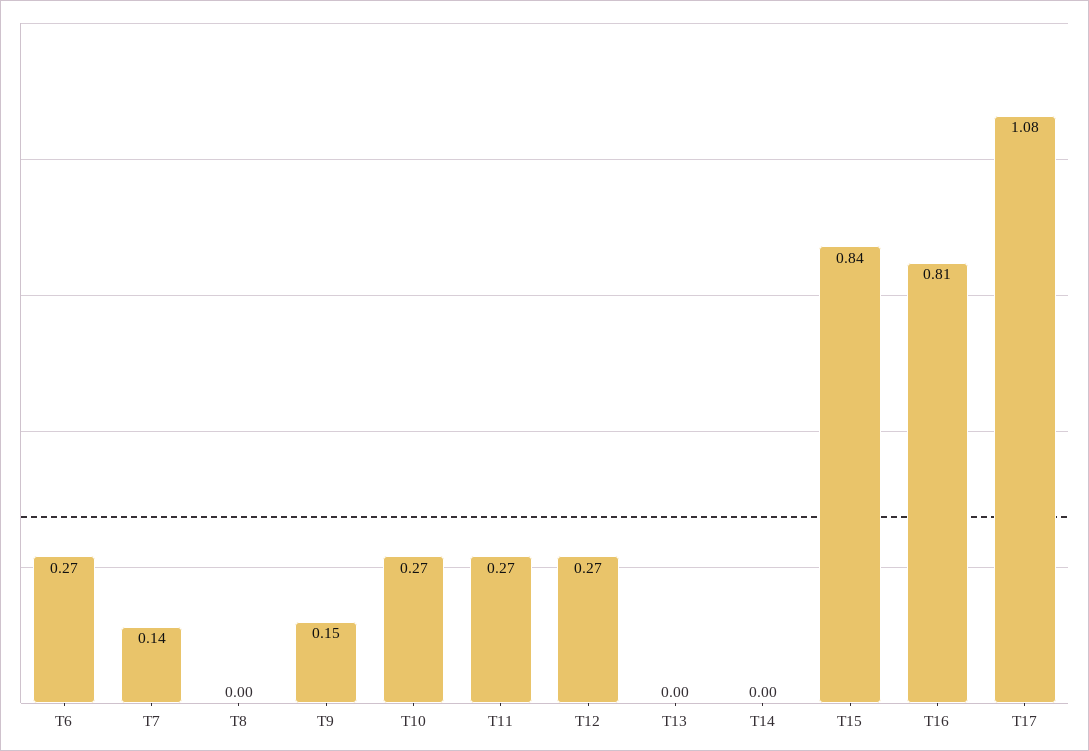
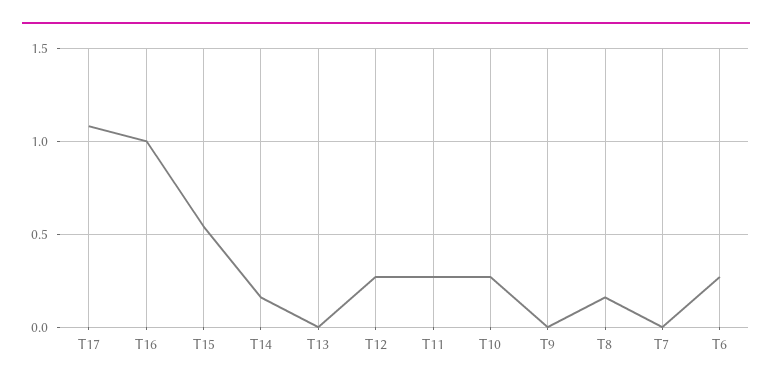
  {
    "T6": 0.27,
-   "T7": 0.14,
+   "T7": 0,
-   "T8": 0,
+   "T8": 0.15,
-   "T9": 0.15,
+   "T9": 0,
    "T10": 0.27,
    "T11": 0.27,
    "T12": 0.27,
    "T13": 0,
-   "T14": 0,
+   "T14": 0.15,
-   "T15": 0.84,
+   "T15": 0.55,
-   "T16": 0.81,
+   "T16": 1,
    "T17": 1.08
  }

